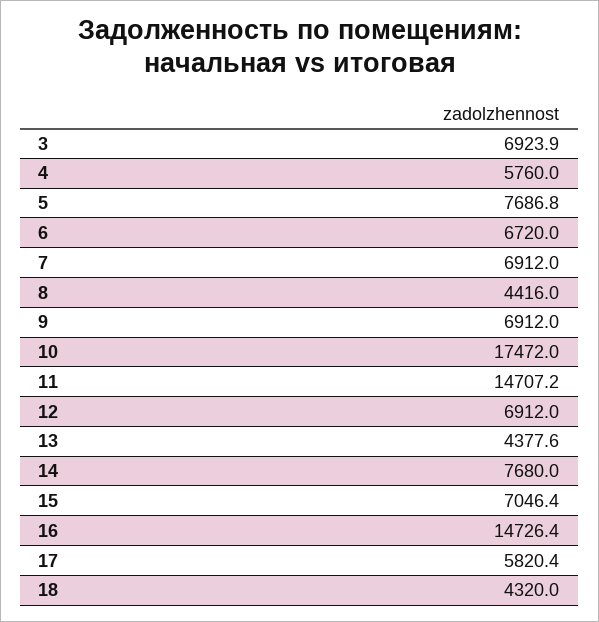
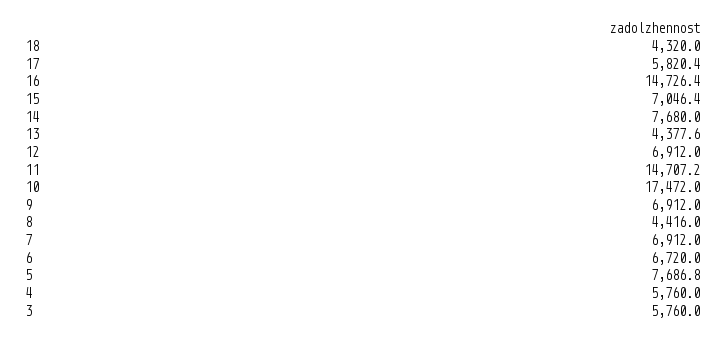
  {
-   "3": 6923.9,
+   "3": 5760,
    "4": 5760,
    "5": 7686.8,
    "6": 6720,
    "7": 6912,
    "8": 4416,
    "9": 6912,
    "10": 17472,
    "11": 14707.2,
    "12": 6912,
    "13": 4377.6,
    "14": 7680,
    "15": 7046.4,
    "16": 14726.4,
    "17": 5820.4,
    "18": 4320
  }

